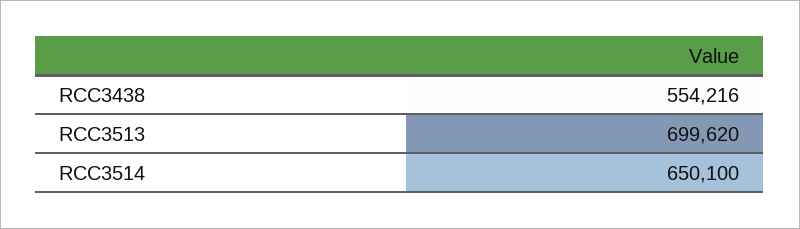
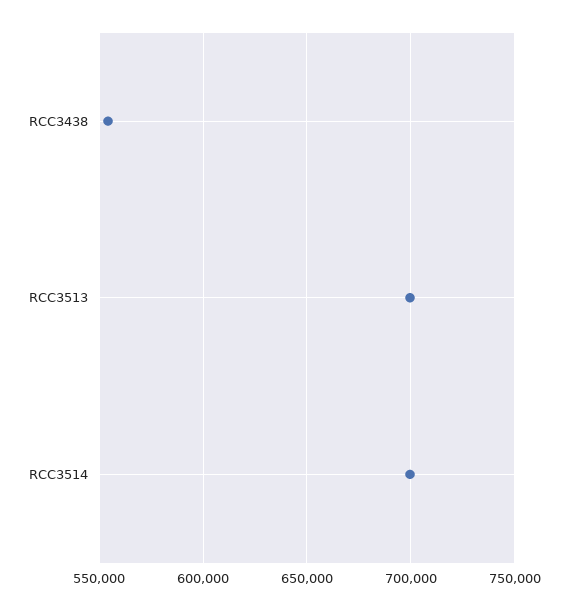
  {
    "RCC3438": 554216,
    "RCC3513": 699620,
-   "RCC3514": 650100
+   "RCC3514": 700000
  }

